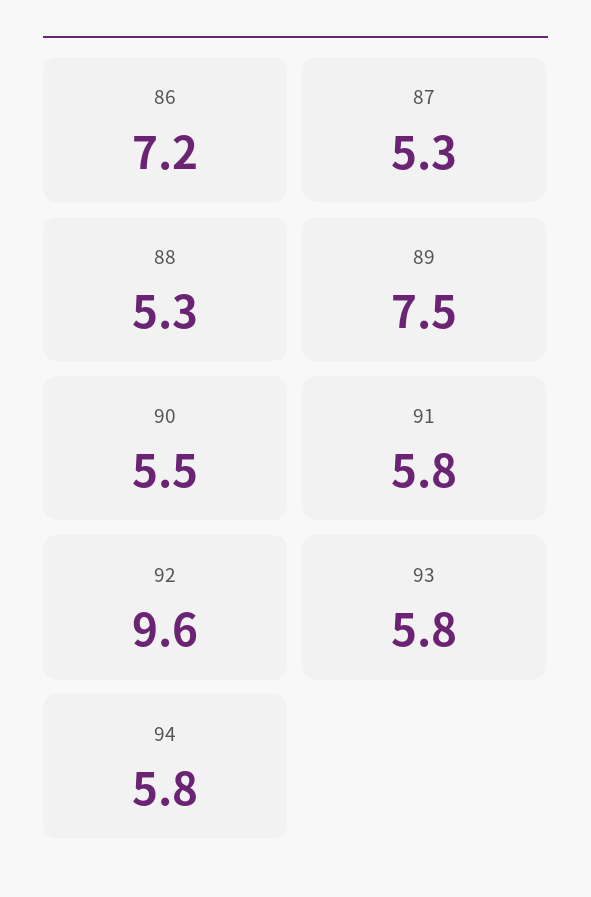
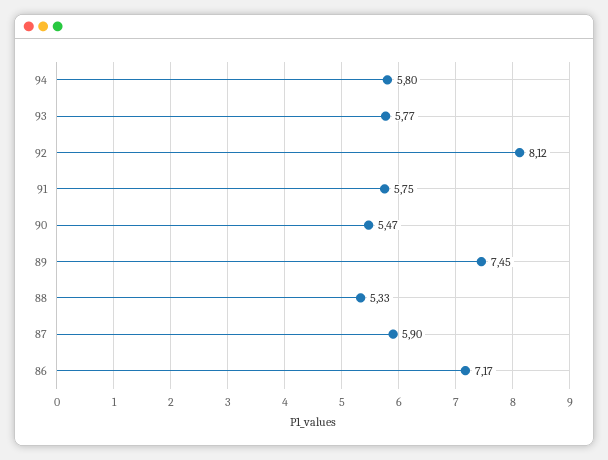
  {
    "86": 7.17,
-   "87": 5.3,
+   "87": 5.9,
    "88": 5.33,
    "89": 7.45,
    "90": 5.47,
    "91": 5.75,
-   "92": 9.6,
+   "92": 8.12,
    "93": 5.77,
    "94": 5.8
  }

